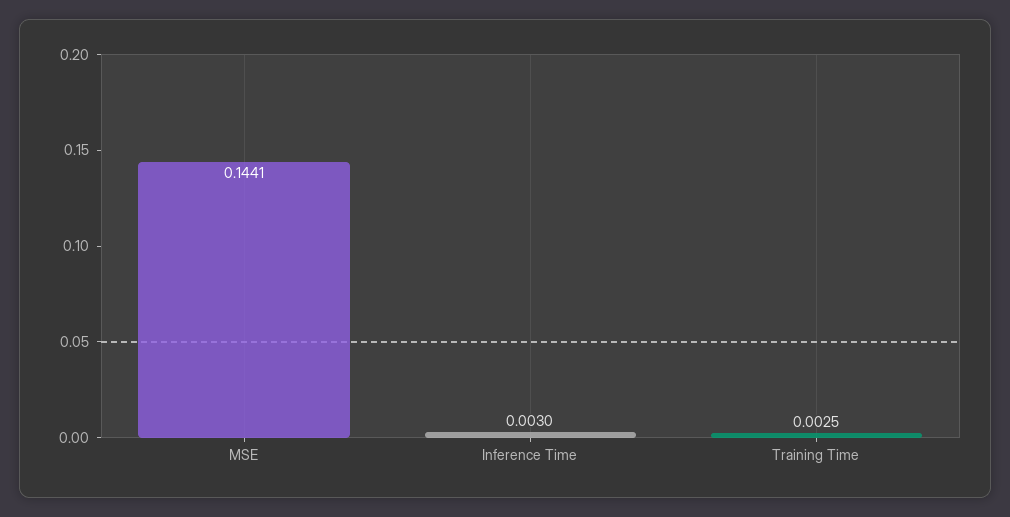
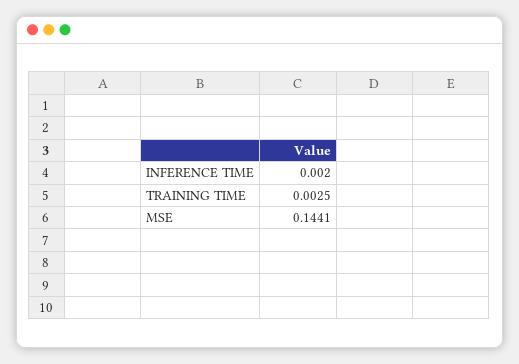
  {
    "MSE": 0.1441,
-   "Inference Time": 0.003,
+   "Inference Time": 0.002,
    "Training Time": 0.0025
  }

